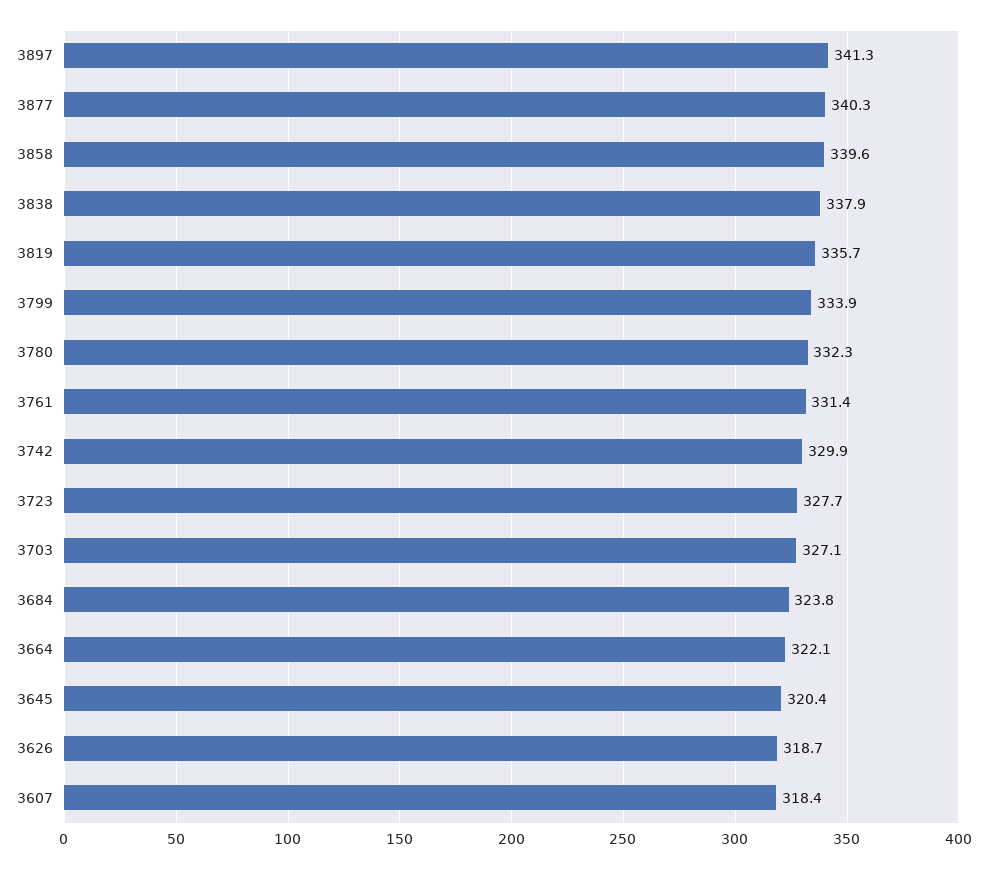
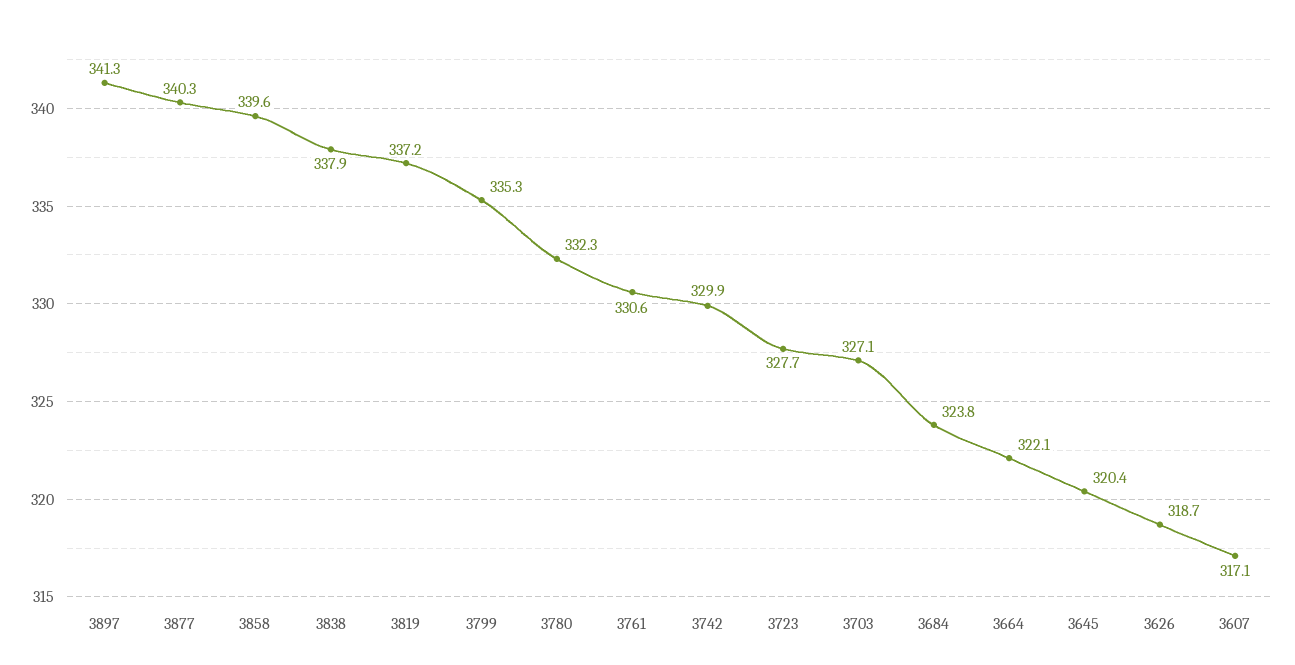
  {
    "3897": 341.3,
    "3877": 340.3,
    "3858": 339.6,
    "3838": 337.9,
-   "3819": 335.7,
+   "3819": 337.2,
-   "3799": 333.9,
+   "3799": 335.3,
    "3780": 332.3,
-   "3761": 331.4,
+   "3761": 330.6,
    "3742": 329.9,
    "3723": 327.7,
    "3703": 327.1,
    "3684": 323.8,
    "3664": 322.1,
    "3645": 320.4,
    "3626": 318.7,
-   "3607": 318.4
+   "3607": 317.1
  }

